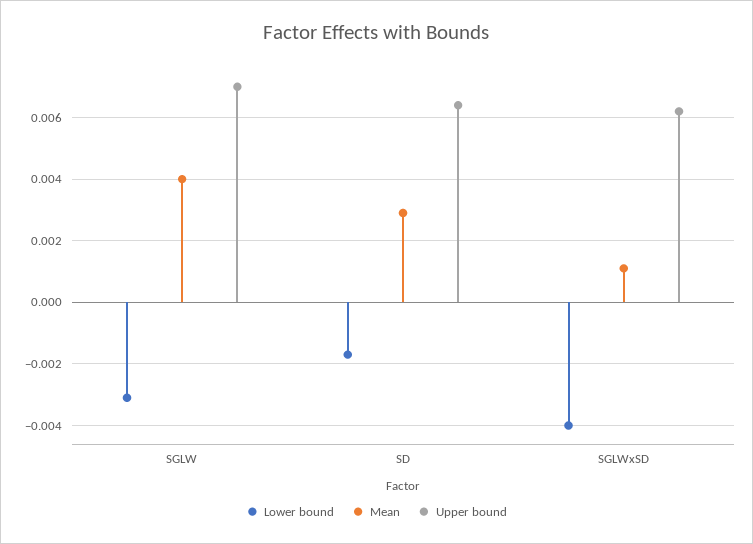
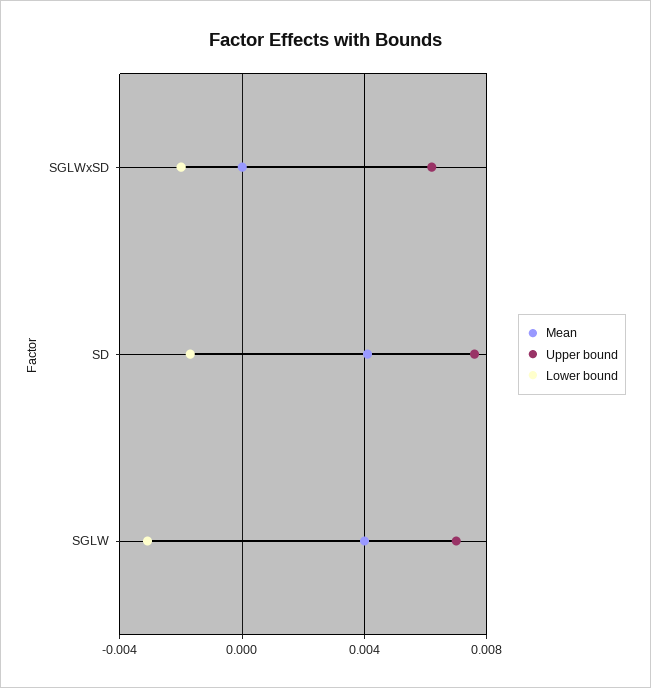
  {
    "Lower bound": {
      "SGLW": -0.003,
      "SD": -0.0015,
-     "SGLWxSD": -0.004
+     "SGLWxSD": -0.002
    },
    "Mean": {
      "SGLW": 0.004,
-     "SD": 0.003,
+     "SD": 0.004,
-     "SGLWxSD": 0.001
+     "SGLWxSD": 0
    },
    "Upper bound": {
      "SGLW": 0.007,
-     "SD": 0.0065,
+     "SD": 0.0075,
      "SGLWxSD": 0.006
    }
  }

